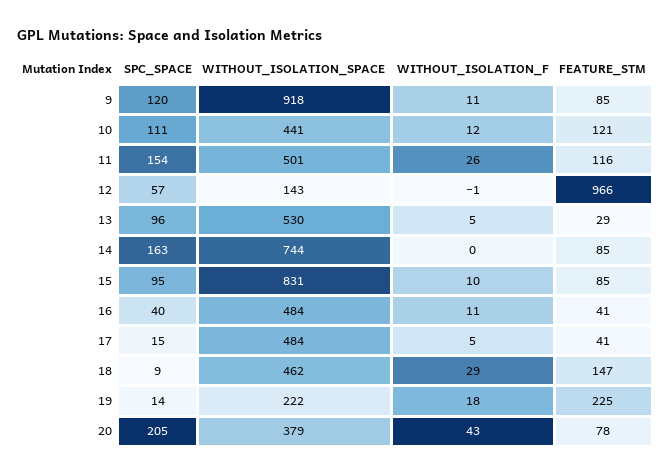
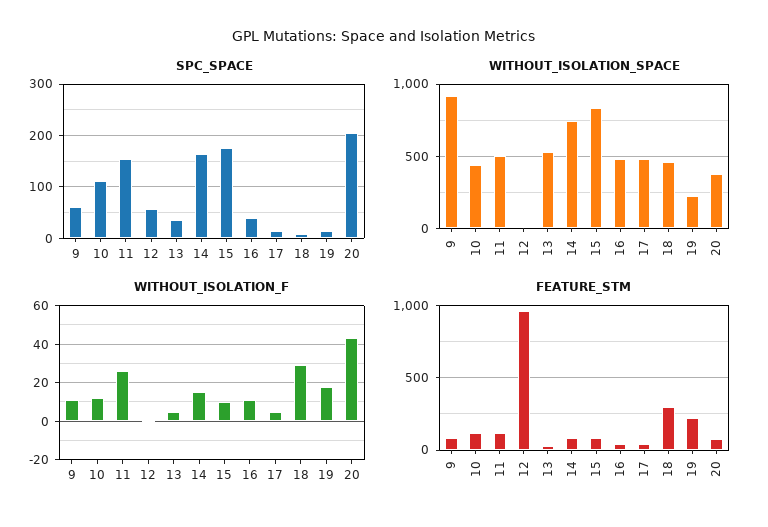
  {
    "SPC_SPACE": {
-     "9": 120,
+     "9": 60,
      "10": 111,
      "11": 154,
      "12": 57,
-     "13": 96,
+     "13": 40,
      "14": 163,
-     "15": 95,
+     "15": 180,
      "16": 40,
      "17": 15,
      "18": 9,
      "19": 14,
      "20": 205
    },
    "WITHOUT_ISOLATION_SPACE": {
      "9": 918,
      "10": 441,
      "11": 501,
-     "12": 143,
+     "12": 0,
      "13": 530,
      "14": 744,
      "15": 831,
      "16": 484,
      "17": 484,
      "18": 462,
      "19": 222,
      "20": 379
    },
    "WITHOUT_ISOLATION_F": {
      "9": 11,
      "10": 12,
      "11": 26,
      "12": -1,
      "13": 5,
-     "14": 0,
+     "14": 15,
      "15": 10,
      "16": 11,
      "17": 5,
      "18": 29,
      "19": 18,
      "20": 43
    },
    "FEATURE_STM": {
      "9": 85,
      "10": 121,
      "11": 116,
      "12": 966,
      "13": 29,
      "14": 85,
      "15": 85,
      "16": 41,
      "17": 41,
-     "18": 147,
+     "18": 300,
      "19": 225,
      "20": 78
    }
  }

